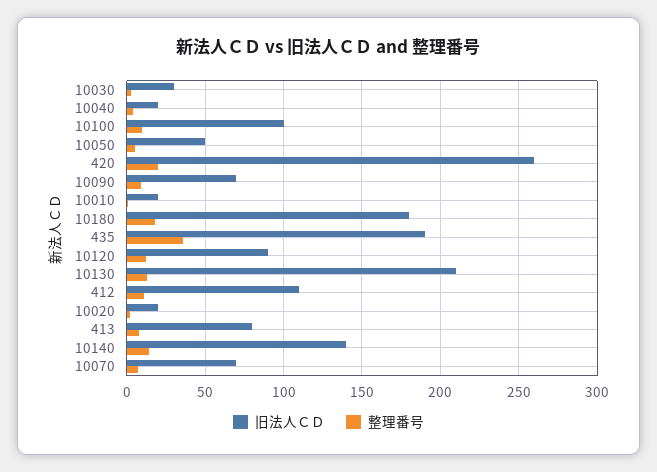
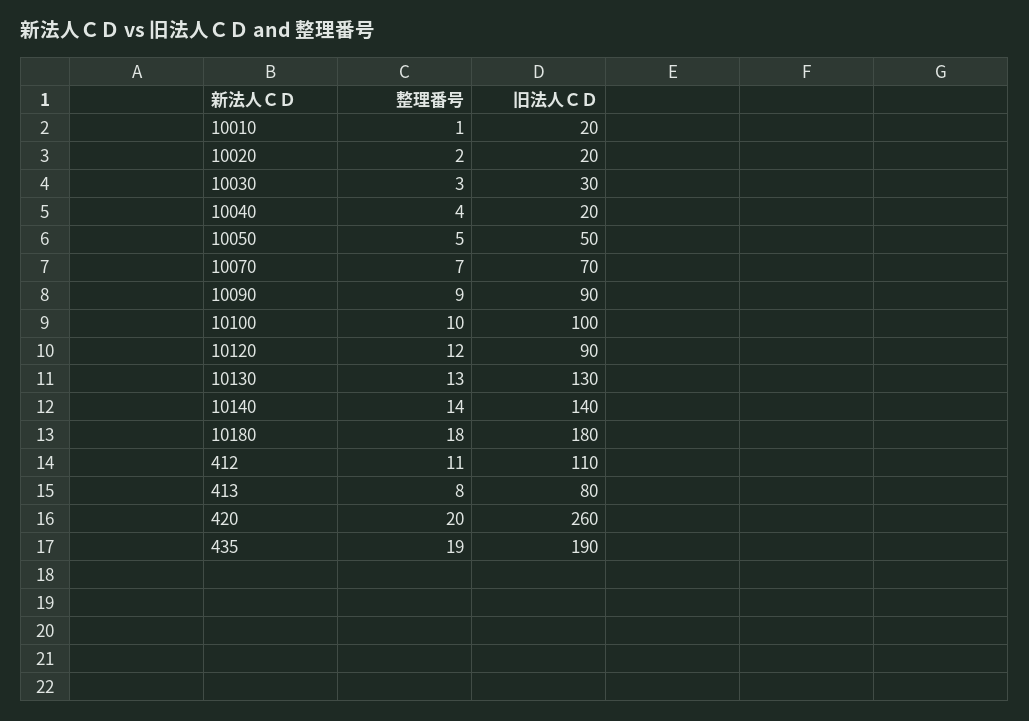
  {
    "旧法人ＣＤ": {
      "10030": 30,
      "10040": 20,
      "10100": 100,
      "10050": 50,
      "420": 260,
-     "10090": 70,
+     "10090": 90,
      "10010": 20,
      "10180": 180,
      "435": 190,
      "10120": 90,
-     "10130": 210,
+     "10130": 130,
      "412": 110,
      "10020": 20,
      "413": 80,
      "10140": 140,
      "10070": 70
    },
    "整理番号": {
      "10030": 3,
      "10040": 4,
      "10100": 10,
      "10050": 5,
      "420": 20,
      "10090": 9,
      "10010": 1,
      "10180": 18,
-     "435": 35,
+     "435": 19,
      "10120": 12,
      "10130": 13,
      "412": 11,
      "10020": 2,
      "413": 8,
      "10140": 14,
      "10070": 7
    }
  }

